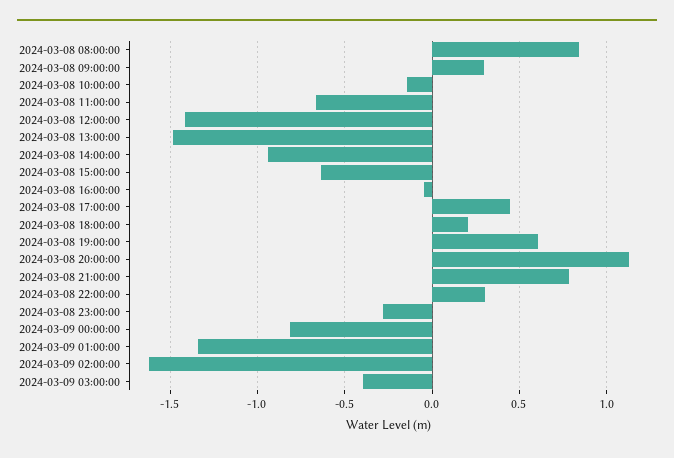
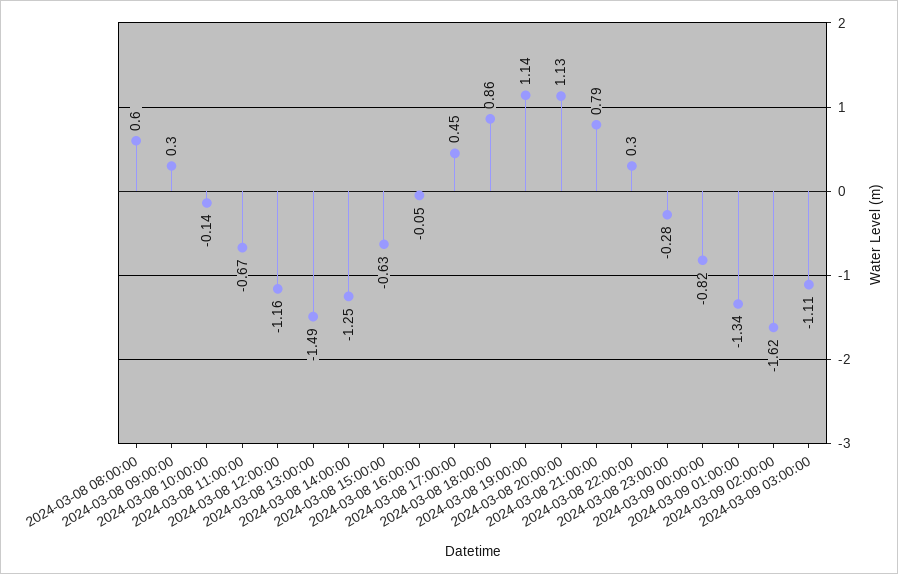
  {
-   "2024-03-08 08:00:00": 0.85,
+   "2024-03-08 08:00:00": 0.6,
    "2024-03-08 09:00:00": 0.3,
    "2024-03-08 10:00:00": -0.14,
    "2024-03-08 11:00:00": -0.67,
-   "2024-03-08 12:00:00": -1.4,
+   "2024-03-08 12:00:00": -1.16,
    "2024-03-08 13:00:00": -1.49,
-   "2024-03-08 14:00:00": -0.95,
+   "2024-03-08 14:00:00": -1.25,
    "2024-03-08 15:00:00": -0.63,
    "2024-03-08 16:00:00": -0.05,
    "2024-03-08 17:00:00": 0.45,
-   "2024-03-08 18:00:00": 0.2,
+   "2024-03-08 18:00:00": 0.86,
-   "2024-03-08 19:00:00": 0.6,
+   "2024-03-08 19:00:00": 1.14,
    "2024-03-08 20:00:00": 1.13,
    "2024-03-08 21:00:00": 0.79,
    "2024-03-08 22:00:00": 0.3,
    "2024-03-08 23:00:00": -0.28,
    "2024-03-09 00:00:00": -0.82,
    "2024-03-09 01:00:00": -1.34,
    "2024-03-09 02:00:00": -1.62,
-   "2024-03-09 03:00:00": -0.4
+   "2024-03-09 03:00:00": -1.11
  }

